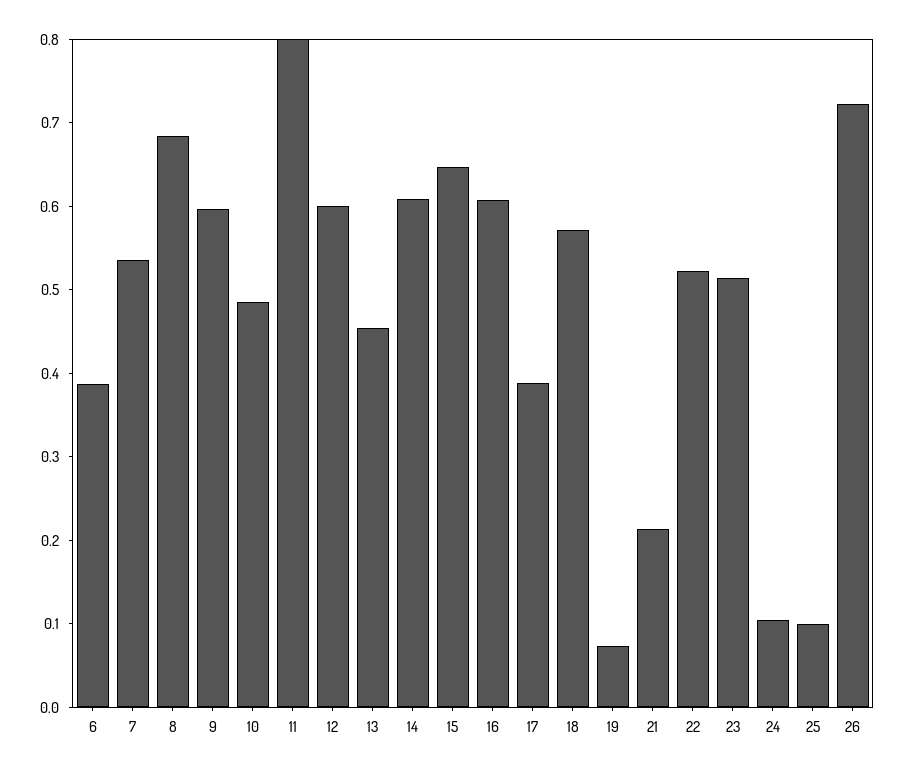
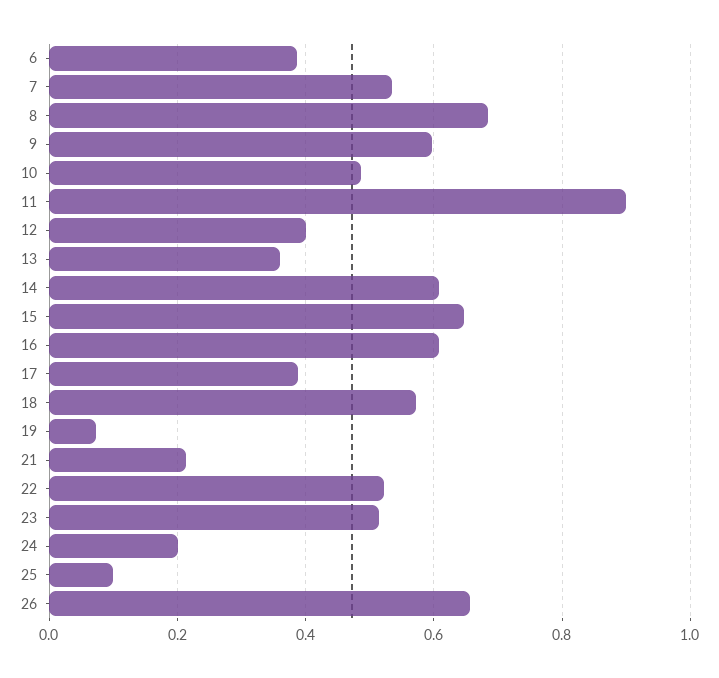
  {
    "6": 0.38,
    "7": 0.54,
    "8": 0.68,
    "9": 0.6,
    "10": 0.48,
-   "11": 0.8,
+   "11": 0.9,
-   "12": 0.6,
+   "12": 0.4,
-   "13": 0.46,
+   "13": 0.36,
    "14": 0.6,
    "15": 0.64,
    "16": 0.6,
    "17": 0.38,
    "18": 0.58,
    "19": 0.08,
    "21": 0.22,
    "22": 0.52,
    "23": 0.52,
-   "24": 0.1,
+   "24": 0.2,
    "25": 0.1,
-   "26": 0.72
+   "26": 0.66
  }

